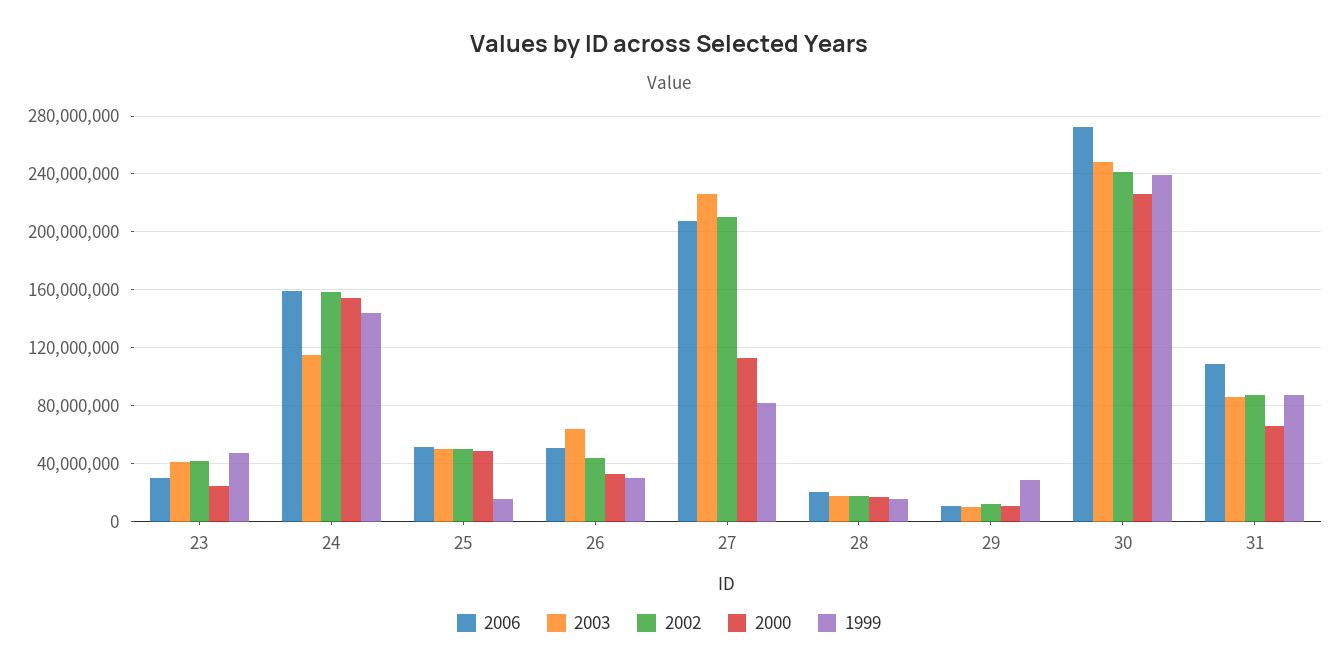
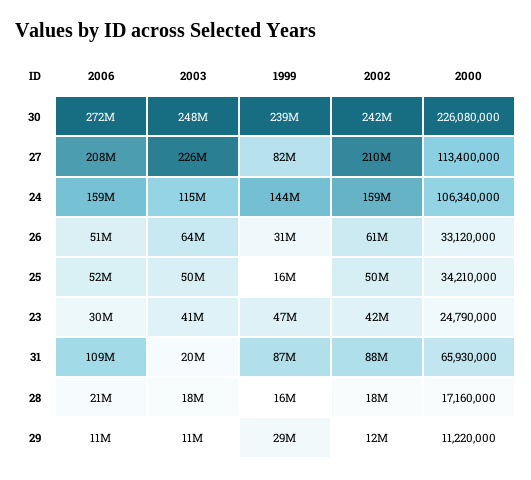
  {
    "2006": {
      "23": 30000000,
      "24": 159000000,
      "25": 52000000,
      "26": 51000000,
      "27": 208000000,
      "28": 21000000,
      "29": 11000000,
      "30": 272000000,
      "31": 109000000
    },
    "2003": {
      "23": 41000000,
      "24": 115000000,
      "25": 50000000,
      "26": 64000000,
      "27": 226000000,
      "28": 18000000,
      "29": 11000000,
      "30": 248000000,
-     "31": 85000000
+     "31": 20000000
    },
    "2002": {
      "23": 42000000,
      "24": 159000000,
      "25": 50000000,
-     "26": 45000000,
+     "26": 61000000,
      "27": 210000000,
      "28": 18000000,
      "29": 12000000,
      "30": 242000000,
      "31": 88000000
    },
    "2000": {
      "23": 24790000,
-     "24": 155000000,
+     "24": 106340000,
-     "25": 50000000,
+     "25": 34210000,
      "26": 33120000,
      "27": 113400000,
      "28": 17160000,
      "29": 11220000,
      "30": 226080000,
      "31": 65930000
    },
    "1999": {
      "23": 47000000,
      "24": 144000000,
      "25": 16000000,
      "26": 31000000,
      "27": 82000000,
      "28": 16000000,
      "29": 29000000,
      "30": 239000000,
      "31": 87000000
    }
  }

